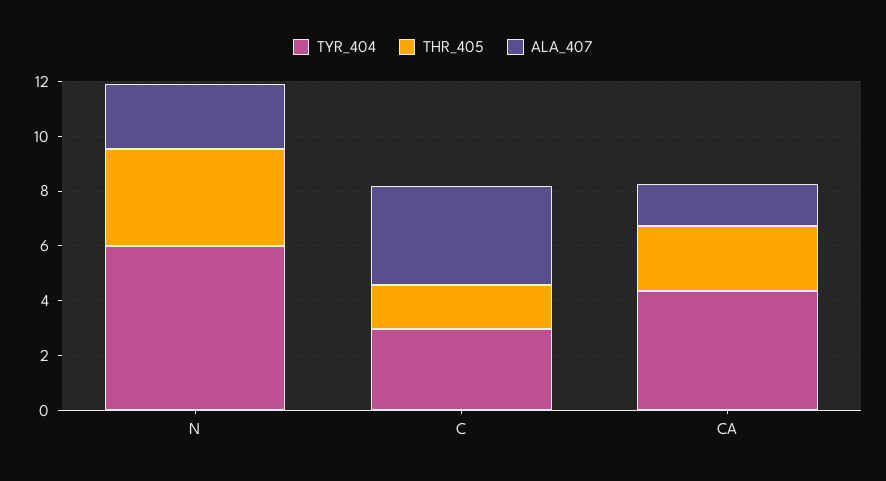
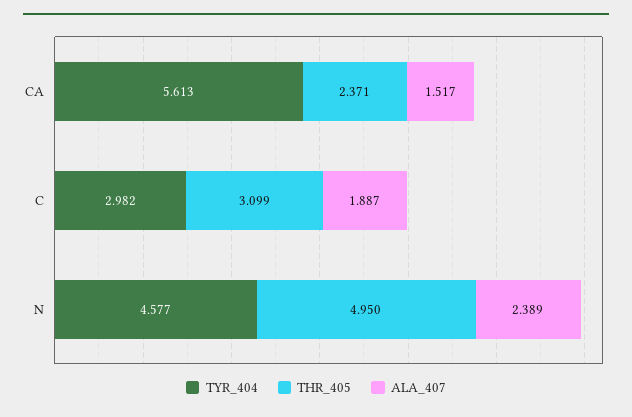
  {
    "TYR_404": {
-     "N": 6,
+     "N": 4.577,
      "C": 2.982,
-     "CA": 4.5
+     "CA": 5.613
    },
    "THR_405": {
-     "N": 3.5,
+     "N": 4.95,
-     "C": 1.5,
+     "C": 3.099,
      "CA": 2.371
    },
    "ALA_407": {
      "N": 2.389,
-     "C": 3.5,
+     "C": 1.887,
      "CA": 1.517
    }
  }

